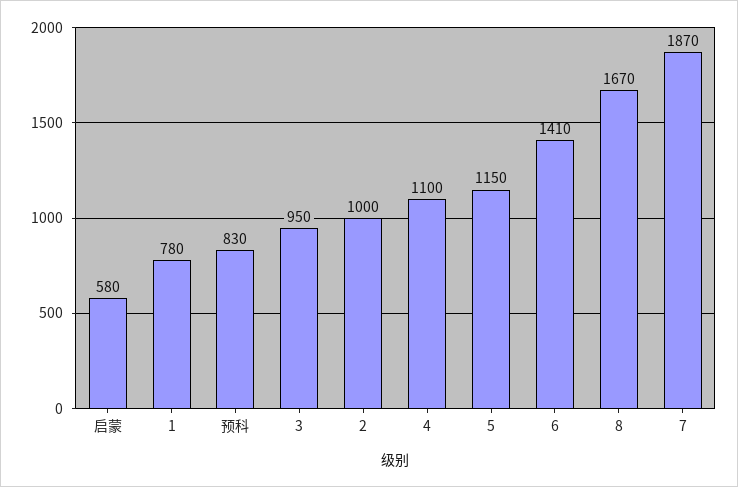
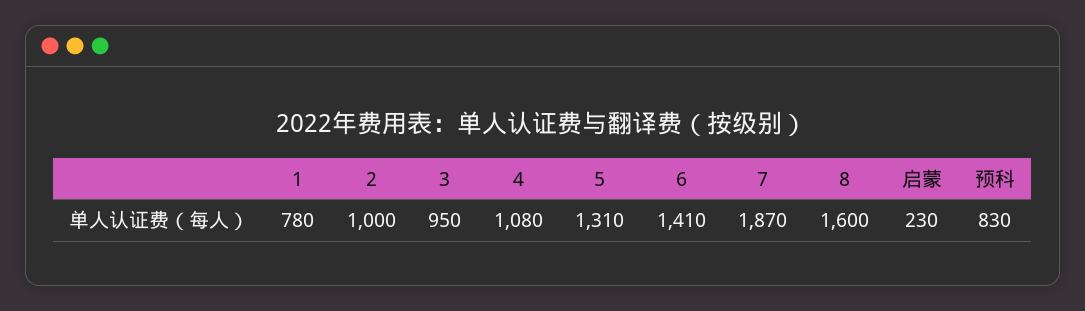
  {
-   "启蒙": 580,
+   "启蒙": 230,
    "1": 780,
    "预科": 830,
    "3": 950,
    "2": 1000,
-   "4": 1100,
+   "4": 1080,
-   "5": 1150,
+   "5": 1310,
    "6": 1410,
-   "8": 1670,
+   "8": 1600,
    "7": 1870
  }

